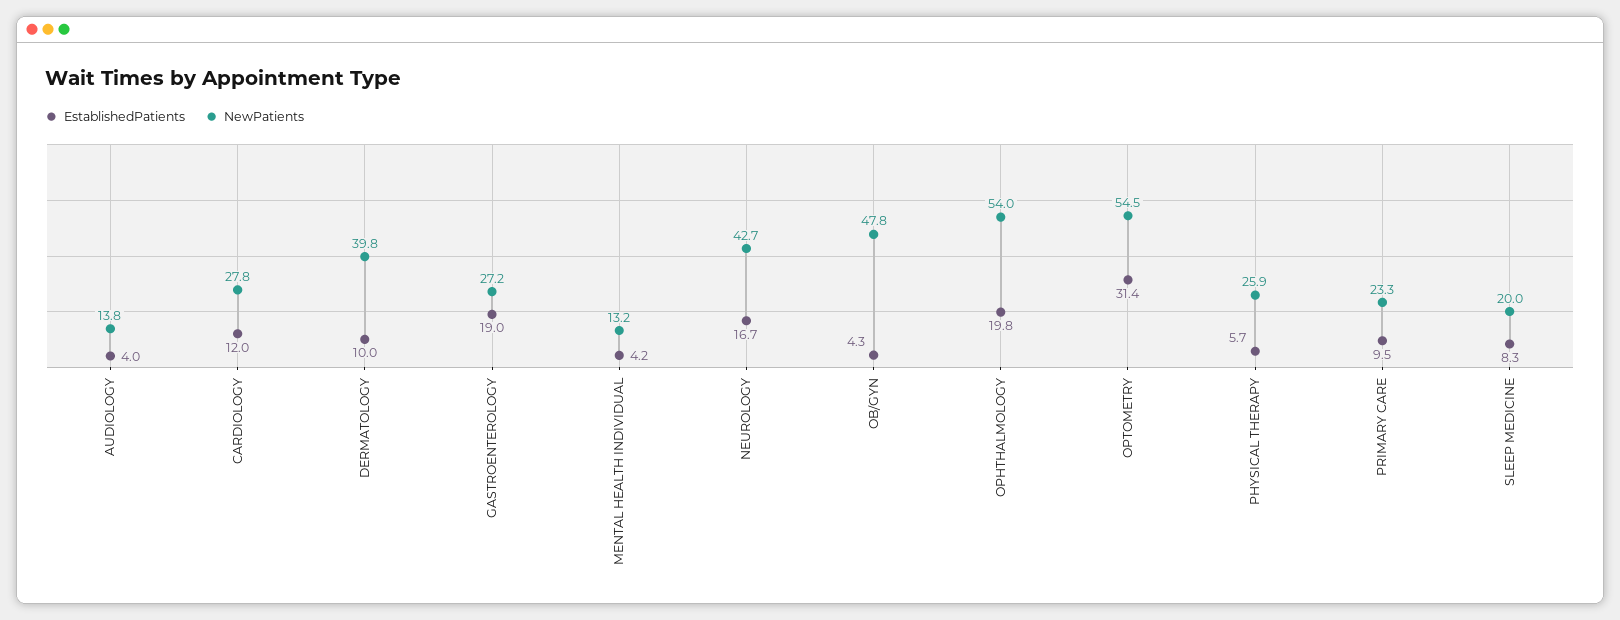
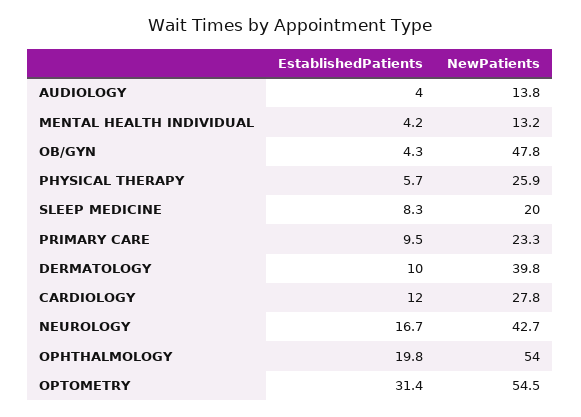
  {
    "EstablishedPatients": {
      "AUDIOLOGY": 4,
      "CARDIOLOGY": 12,
      "DERMATOLOGY": 10,
-     "GASTROENTEROLOGY": 19,
      "MENTAL HEALTH INDIVIDUAL": 4.2,
      "NEUROLOGY": 16.7,
      "OB/GYN": 4.3,
      "OPHTHALMOLOGY": 19.8,
      "OPTOMETRY": 31.4,
      "PHYSICAL THERAPY": 5.7,
      "PRIMARY CARE": 9.5,
      "SLEEP MEDICINE": 8.3
    },
    "NewPatients": {
      "AUDIOLOGY": 13.8,
      "CARDIOLOGY": 27.8,
      "DERMATOLOGY": 39.8,
-     "GASTROENTEROLOGY": 27.2,
      "MENTAL HEALTH INDIVIDUAL": 13.2,
      "NEUROLOGY": 42.7,
      "OB/GYN": 47.8,
      "OPHTHALMOLOGY": 54,
      "OPTOMETRY": 54.5,
      "PHYSICAL THERAPY": 25.9,
      "PRIMARY CARE": 23.3,
      "SLEEP MEDICINE": 20
    }
  }

